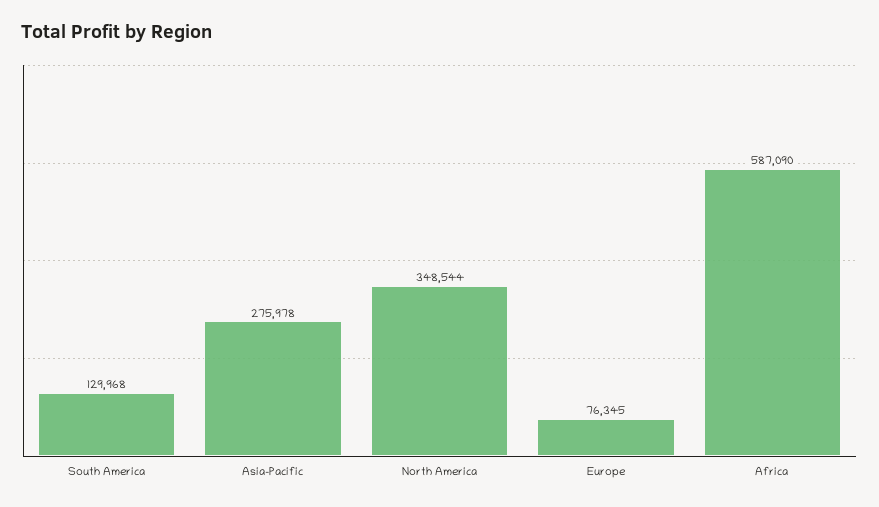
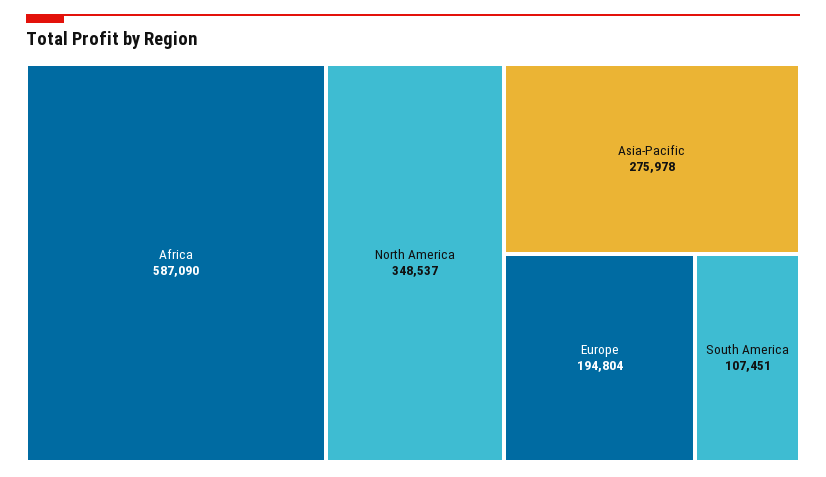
  {
-   "South America": 129968,
+   "South America": 107451,
    "Asia-Pacific": 275978,
-   "North America": 348544,
+   "North America": 348537,
-   "Europe": 76345,
+   "Europe": 194804,
    "Africa": 587090
  }

